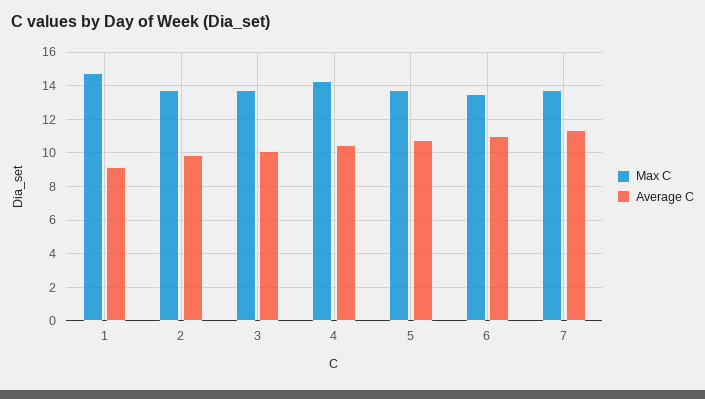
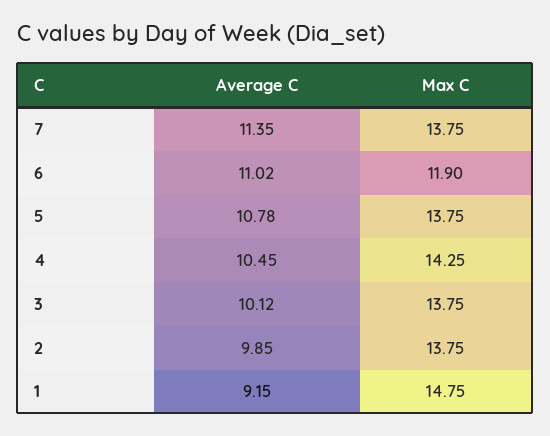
  {
    "Max C": {
      "1": 14.75,
      "2": 13.75,
      "3": 13.75,
      "4": 14.25,
      "5": 13.75,
-     "6": 13.5,
+     "6": 11.9,
      "7": 13.75
    },
    "Average C": {
      "1": 9.15,
      "2": 9.85,
      "3": 10.12,
      "4": 10.45,
      "5": 10.78,
      "6": 11.02,
      "7": 11.35
    }
  }

